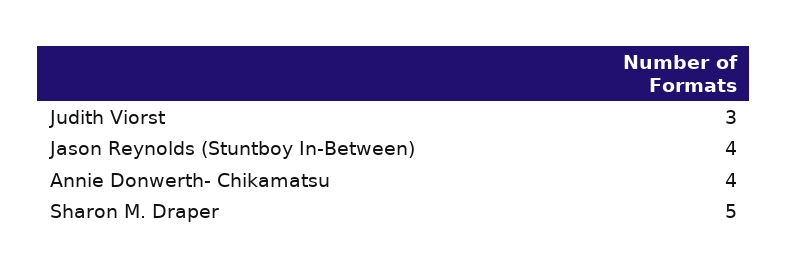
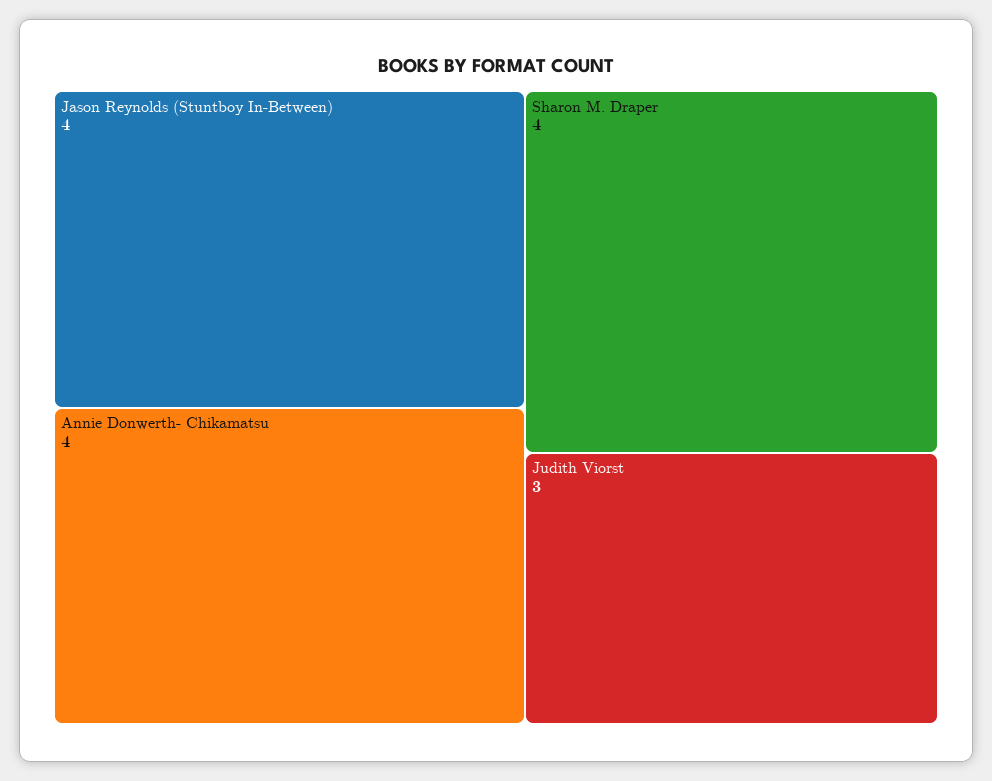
  {
    "Judith Viorst": 3,
    "Jason Reynolds (Stuntboy In-Between)": 4,
    "Annie Donwerth- Chikamatsu": 4,
-   "Sharon M. Draper": 5
+   "Sharon M. Draper": 4
  }

